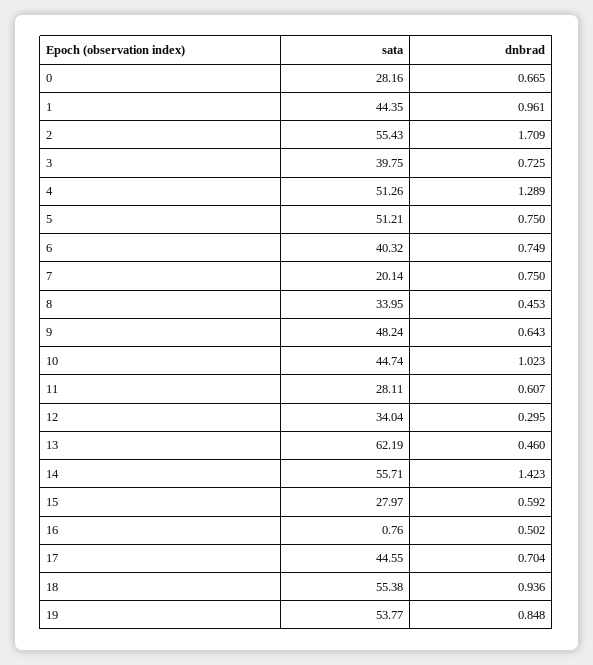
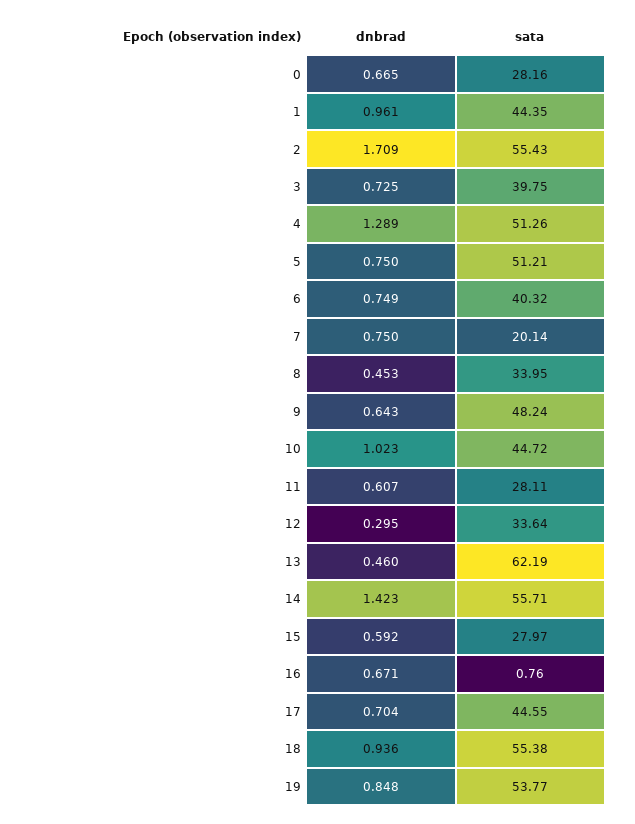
  {
    "sata": {
      "0": 28.16,
      "1": 44.35,
      "2": 55.43,
      "3": 39.75,
      "4": 51.26,
      "5": 51.21,
      "6": 40.32,
      "7": 20.14,
      "8": 33.95,
      "9": 48.24,
-     "10": 44.74,
+     "10": 44.72,
      "11": 28.11,
-     "12": 34.04,
+     "12": 33.64,
      "13": 62.19,
      "14": 55.71,
      "15": 27.97,
      "16": 0.76,
      "17": 44.55,
      "18": 55.38,
      "19": 53.77
    },
    "dnbrad": {
      "0": 0.665,
      "1": 0.961,
      "2": 1.709,
      "3": 0.725,
      "4": 1.289,
      "5": 0.75,
      "6": 0.749,
      "7": 0.75,
      "8": 0.453,
      "9": 0.643,
      "10": 1.023,
      "11": 0.607,
      "12": 0.295,
      "13": 0.46,
      "14": 1.423,
      "15": 0.592,
-     "16": 0.502,
+     "16": 0.671,
      "17": 0.704,
      "18": 0.936,
      "19": 0.848
    }
  }

